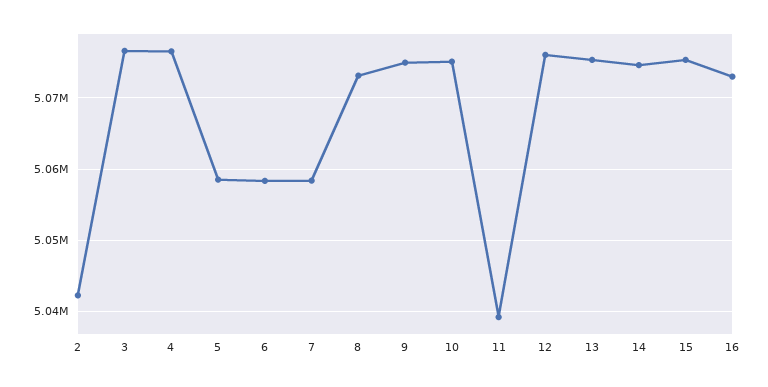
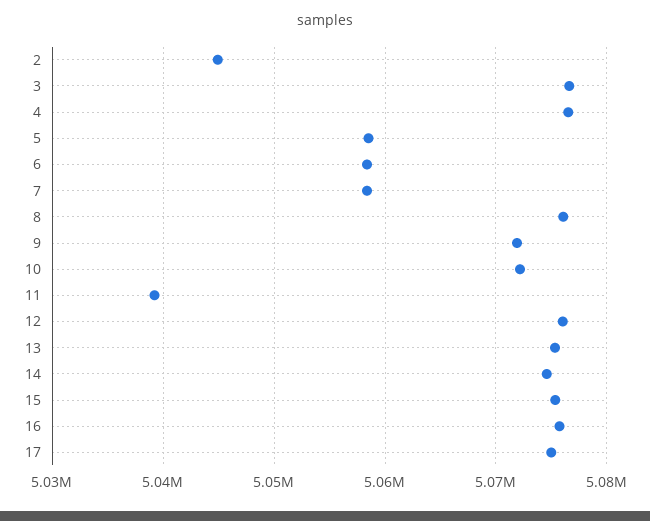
  {
-   "2": 5042000,
+   "2": 5045000,
    "3": 5077000,
    "4": 5077000,
    "5": 5059000,
    "6": 5058000,
    "7": 5058000,
-   "8": 5073000,
+   "8": 5076000,
-   "9": 5075000,
+   "9": 5072000,
-   "10": 5075000,
+   "10": 5072000,
    "11": 5039000,
    "12": 5076000,
    "13": 5075000,
    "14": 5075000,
    "15": 5075000,
-   "16": 5073000
+   "16": 5076000,
+   "17": 5075000
  }

